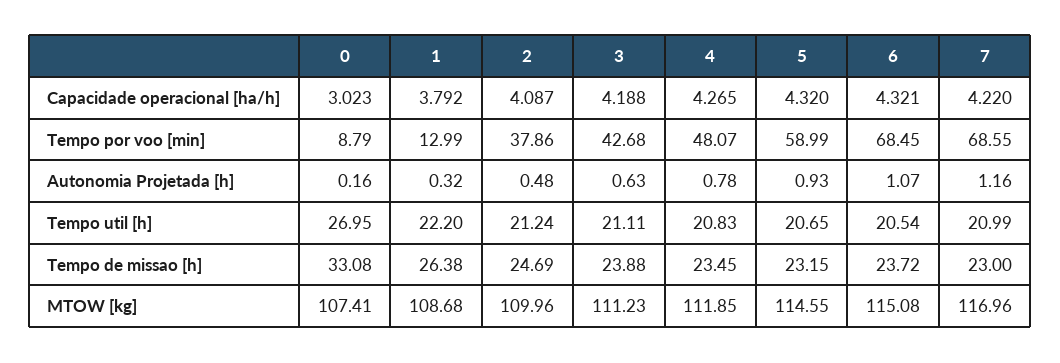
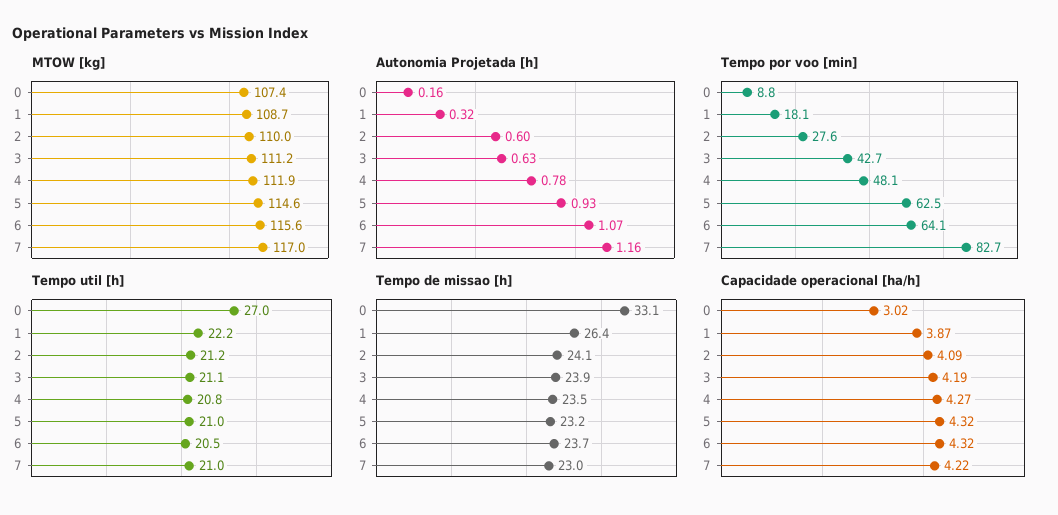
  {
    "Capacidade operacional [ha/h]": {
      "0": 3.023,
-     "1": 3.792,
+     "1": 3.87,
      "2": 4.087,
      "3": 4.188,
      "4": 4.265,
      "5": 4.32,
      "6": 4.321,
      "7": 4.22
    },
    "Tempo por voo [min]": {
      "0": 8.79,
-     "1": 12.99,
+     "1": 18.1,
-     "2": 37.86,
+     "2": 27.6,
      "3": 42.68,
      "4": 48.07,
-     "5": 58.99,
+     "5": 62.5,
-     "6": 68.45,
+     "6": 64.1,
-     "7": 68.55
+     "7": 82.7
    },
    "Autonomia Projetada [h]": {
      "0": 0.16,
      "1": 0.32,
-     "2": 0.48,
+     "2": 0.6,
      "3": 0.63,
      "4": 0.78,
      "5": 0.93,
      "6": 1.07,
      "7": 1.16
    },
    "Tempo util [h]": {
      "0": 26.95,
      "1": 22.2,
      "2": 21.24,
      "3": 21.11,
      "4": 20.83,
-     "5": 20.65,
+     "5": 21,
      "6": 20.54,
      "7": 20.99
    },
    "Tempo de missao [h]": {
      "0": 33.08,
      "1": 26.38,
-     "2": 24.69,
+     "2": 24.1,
      "3": 23.88,
      "4": 23.45,
      "5": 23.15,
      "6": 23.72,
      "7": 23
    },
    "MTOW [kg]": {
      "0": 107.41,
      "1": 108.68,
      "2": 109.96,
      "3": 111.23,
      "4": 111.85,
      "5": 114.55,
-     "6": 115.08,
+     "6": 115.6,
      "7": 116.96
    }
  }

